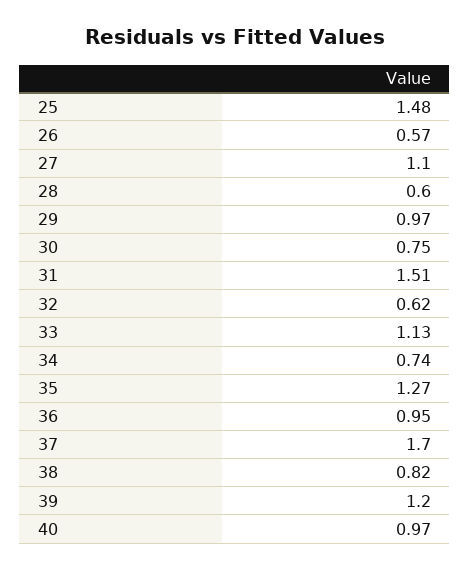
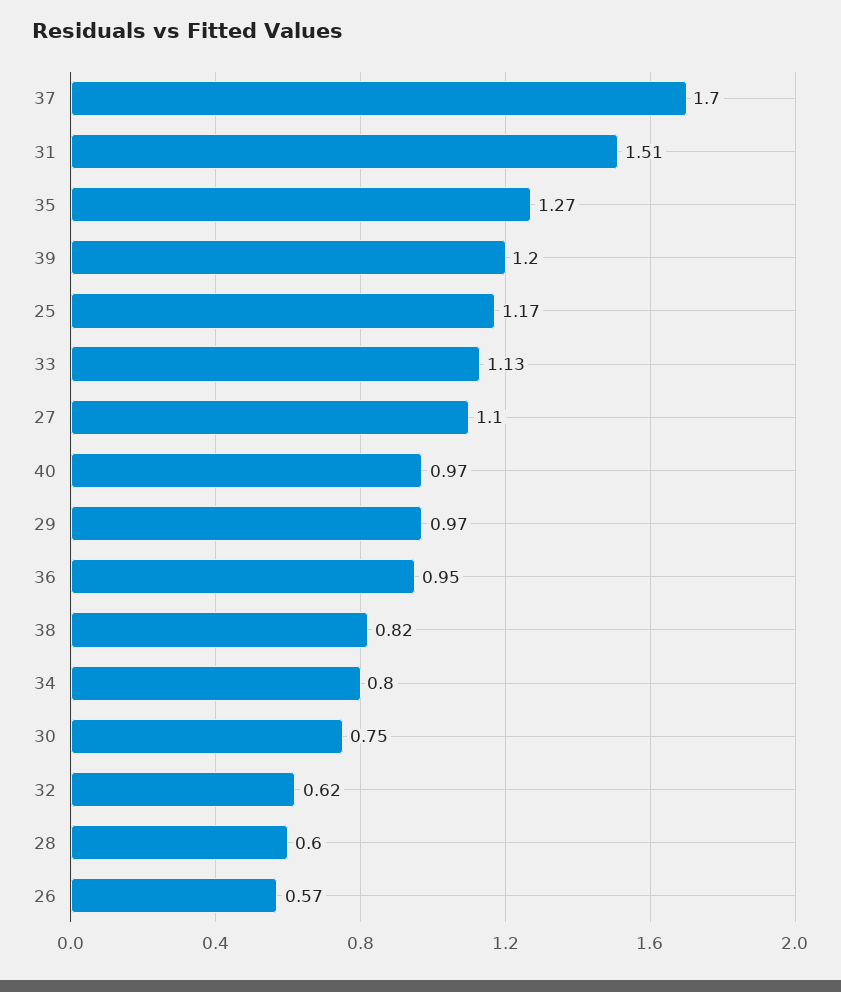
  {
-   "25": 1.48,
+   "25": 1.17,
    "26": 0.57,
    "27": 1.1,
    "28": 0.6,
    "29": 0.97,
    "30": 0.75,
    "31": 1.51,
    "32": 0.62,
    "33": 1.13,
-   "34": 0.74,
+   "34": 0.8,
    "35": 1.27,
    "36": 0.95,
    "37": 1.7,
    "38": 0.82,
    "39": 1.2,
    "40": 0.97
  }

